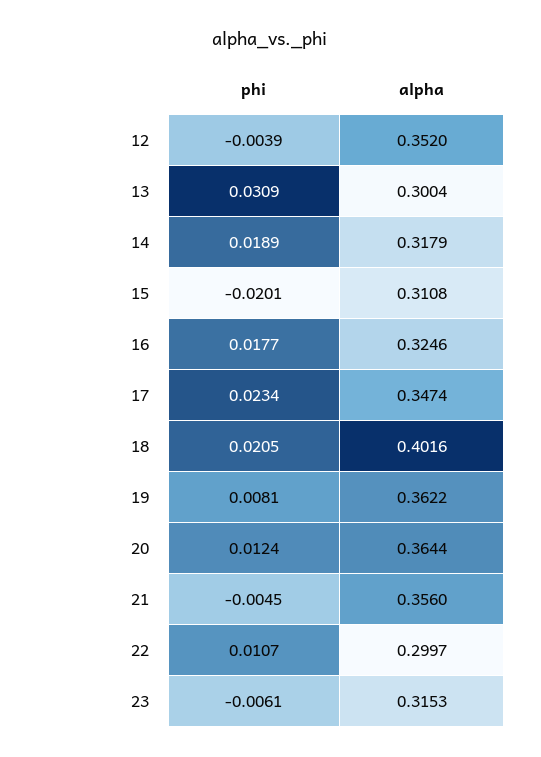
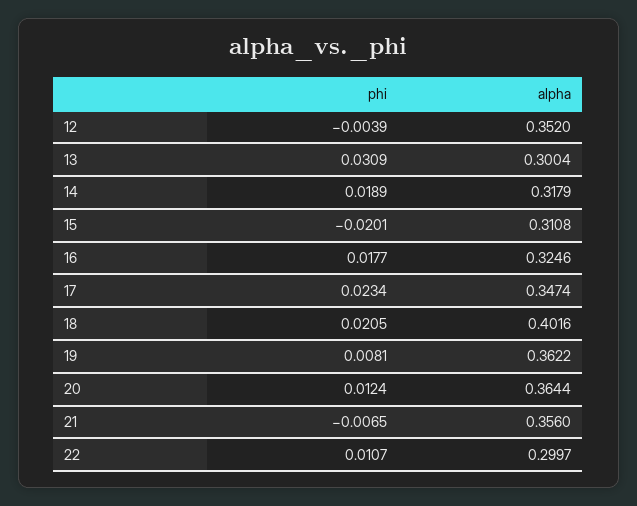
  {
    "phi": {
      "12": -0.0039,
      "13": 0.0309,
      "14": 0.0189,
      "15": -0.0201,
      "16": 0.0177,
      "17": 0.0234,
      "18": 0.0205,
      "19": 0.0081,
      "20": 0.0124,
-     "21": -0.0045,
+     "21": -0.0065,
-     "22": 0.0107,
+     "22": 0.0107
-     "23": -0.0061
    },
    "alpha": {
      "12": 0.352,
      "13": 0.3004,
      "14": 0.3179,
      "15": 0.3108,
      "16": 0.3246,
      "17": 0.3474,
      "18": 0.4016,
      "19": 0.3622,
      "20": 0.3644,
      "21": 0.356,
-     "22": 0.2997,
+     "22": 0.2997
-     "23": 0.3153
    }
  }

